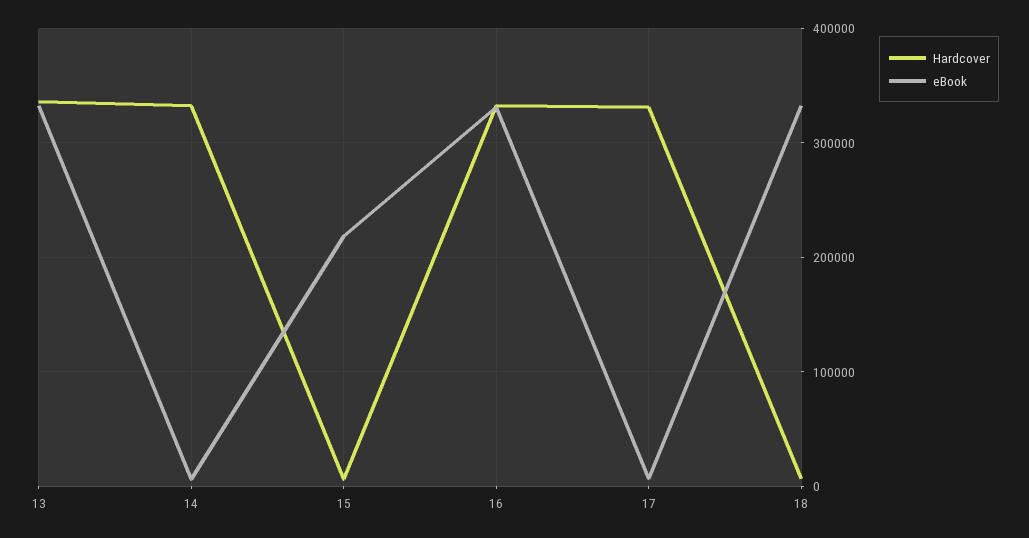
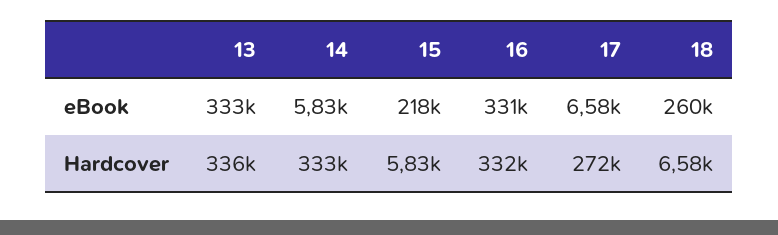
  {
    "Hardcover": {
      "13": 336000,
      "14": 333000,
      "15": 5830,
      "16": 332000,
-     "17": 330000,
+     "17": 272000,
      "18": 6580
    },
    "eBook": {
      "13": 333000,
      "14": 5830,
      "15": 218000,
      "16": 331000,
      "17": 6580,
-     "18": 330000
+     "18": 260000
    }
  }

